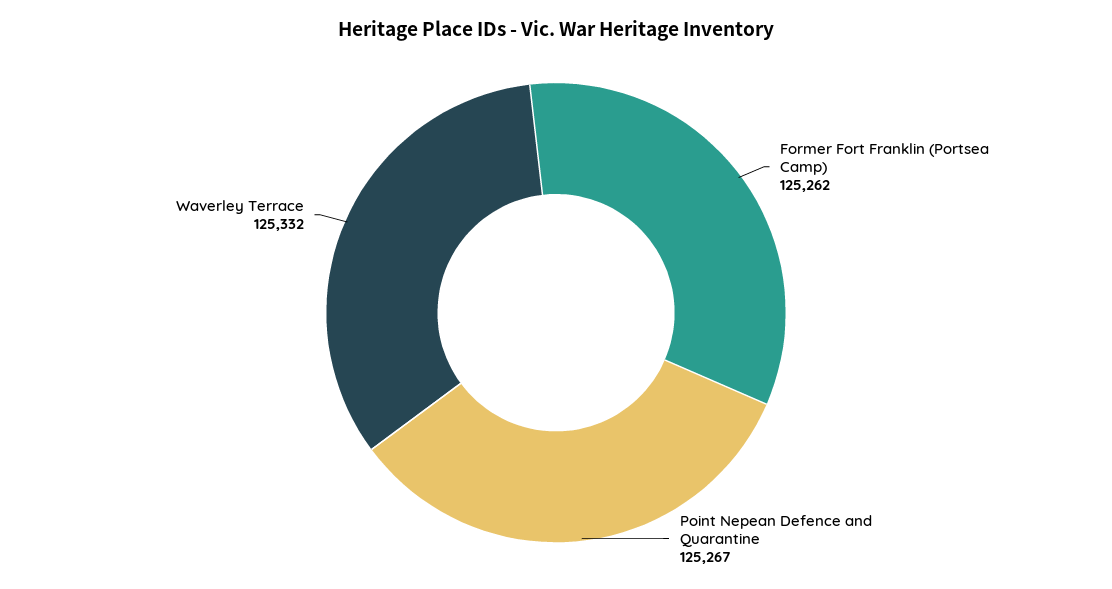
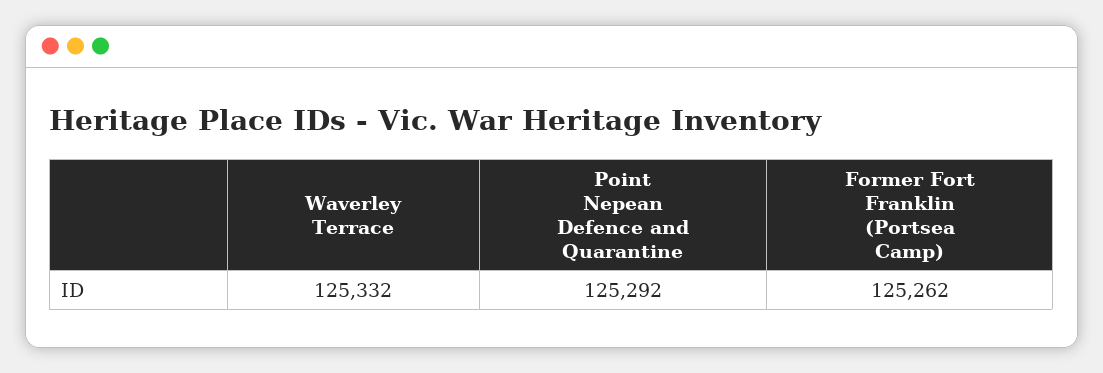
  {
    "Former Fort Franklin (Portsea Camp)": 125262,
-   "Point Nepean Defence and Quarantine": 125267,
+   "Point Nepean Defence and Quarantine": 125292,
    "Waverley Terrace": 125332
  }

